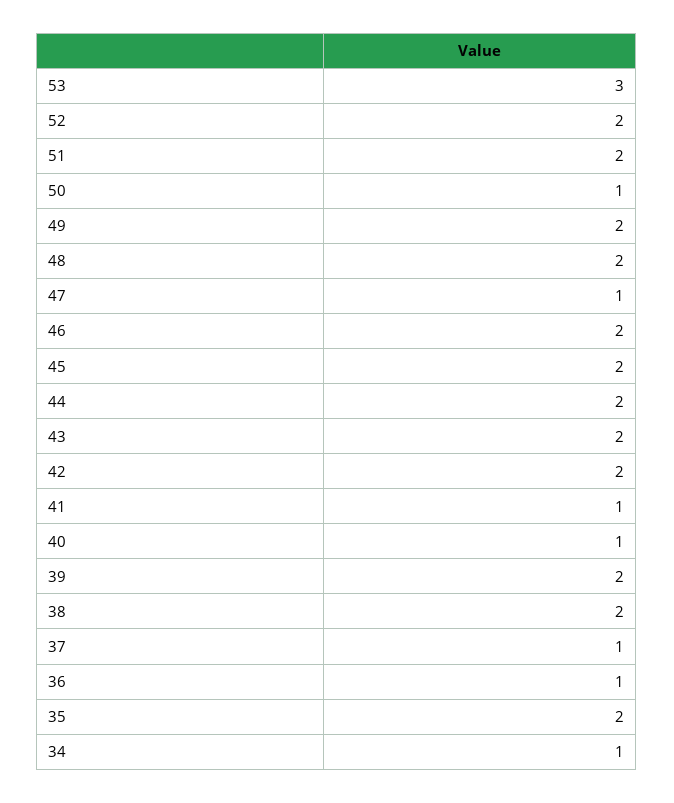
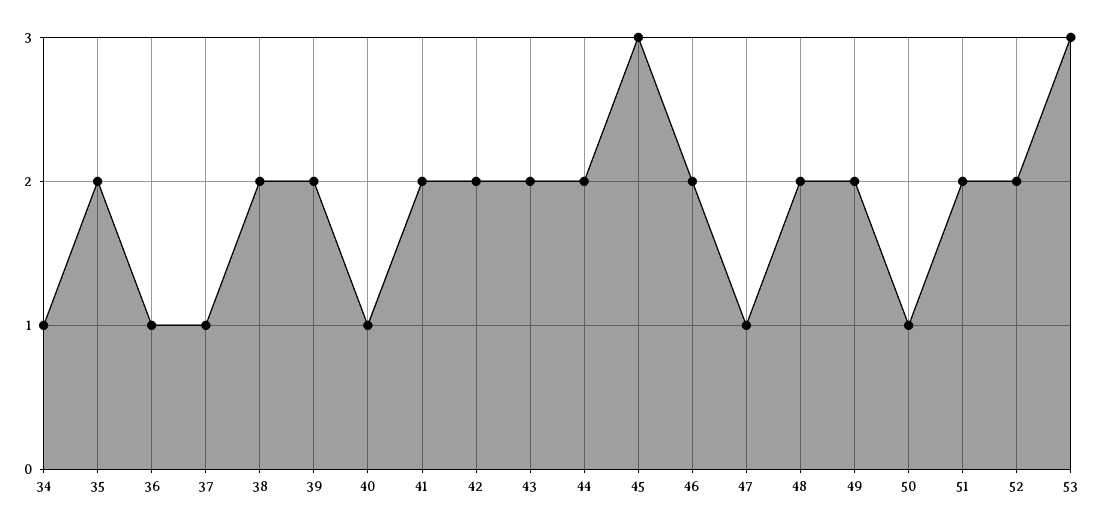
  {
    "53": 3,
    "52": 2,
    "51": 2,
    "50": 1,
    "49": 2,
    "48": 2,
    "47": 1,
    "46": 2,
-   "45": 2,
+   "45": 3,
    "44": 2,
    "43": 2,
    "42": 2,
-   "41": 1,
+   "41": 2,
    "40": 1,
    "39": 2,
    "38": 2,
    "37": 1,
    "36": 1,
    "35": 2,
    "34": 1
  }

